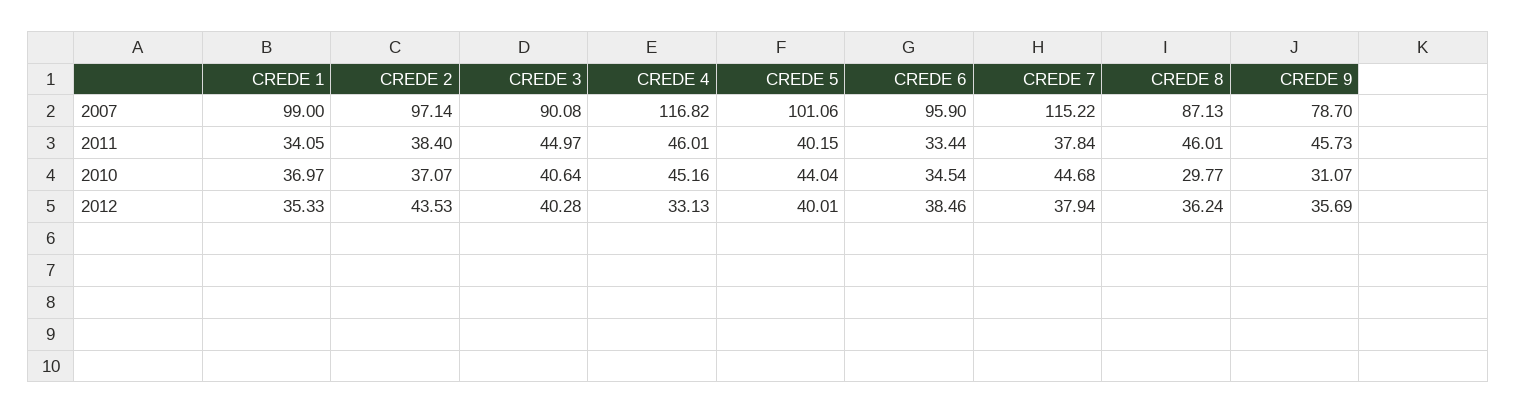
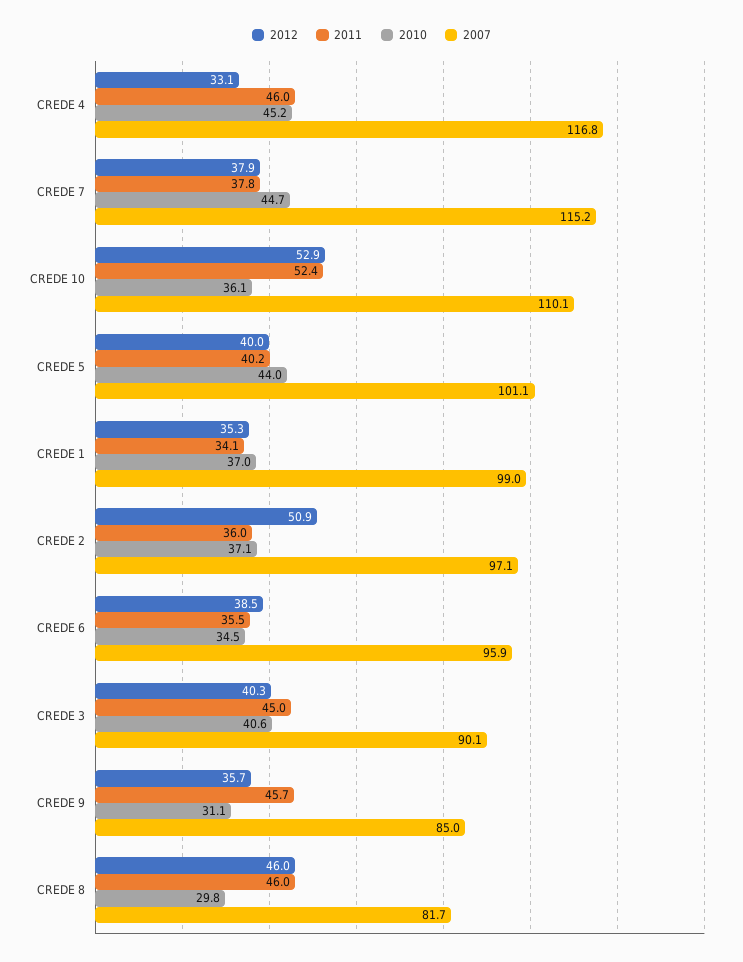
  {
    "2007": {
      "CREDE 1": 99,
      "CREDE 2": 97.14,
      "CREDE 3": 90.08,
      "CREDE 4": 116.82,
      "CREDE 5": 101.06,
      "CREDE 6": 95.9,
      "CREDE 7": 115.22,
-     "CREDE 8": 87.13,
+     "CREDE 8": 81.7,
-     "CREDE 9": 78.7
+     "CREDE 9": 85,
+     "CREDE 10": 110.1
    },
    "2011": {
      "CREDE 1": 34.05,
-     "CREDE 2": 38.4,
+     "CREDE 2": 36,
      "CREDE 3": 44.97,
      "CREDE 4": 46.01,
      "CREDE 5": 40.15,
-     "CREDE 6": 33.44,
+     "CREDE 6": 35.5,
      "CREDE 7": 37.84,
      "CREDE 8": 46.01,
-     "CREDE 9": 45.73
+     "CREDE 9": 45.73,
+     "CREDE 10": 52.4
    },
    "2010": {
      "CREDE 1": 36.97,
      "CREDE 2": 37.07,
      "CREDE 3": 40.64,
      "CREDE 4": 45.16,
      "CREDE 5": 44.04,
      "CREDE 6": 34.54,
      "CREDE 7": 44.68,
      "CREDE 8": 29.77,
-     "CREDE 9": 31.07
+     "CREDE 9": 31.07,
+     "CREDE 10": 36.1
    },
    "2012": {
      "CREDE 1": 35.33,
-     "CREDE 2": 43.53,
+     "CREDE 2": 50.9,
      "CREDE 3": 40.28,
      "CREDE 4": 33.13,
      "CREDE 5": 40.01,
      "CREDE 6": 38.46,
      "CREDE 7": 37.94,
-     "CREDE 8": 36.24,
+     "CREDE 8": 46,
-     "CREDE 9": 35.69
+     "CREDE 9": 35.69,
+     "CREDE 10": 52.9
    }
  }

